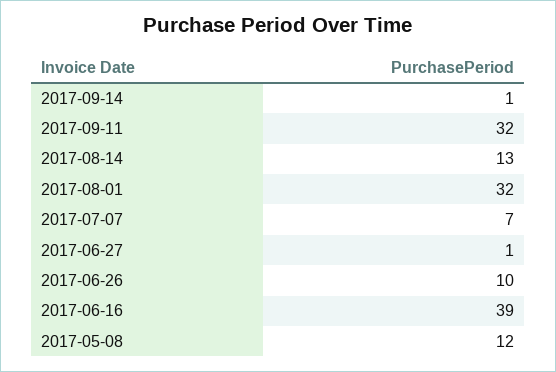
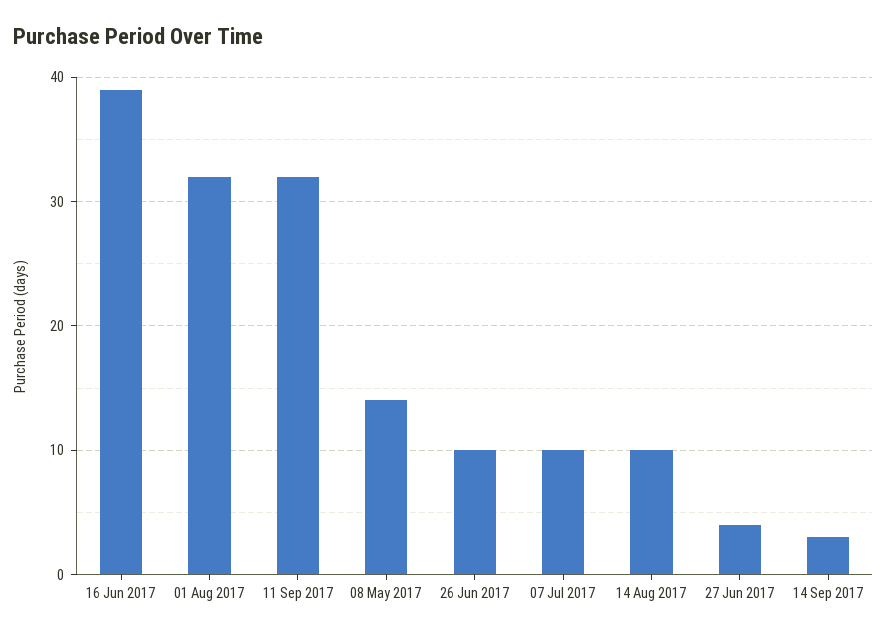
  {
-   "2017-09-14": 1,
+   "2017-09-14": 3,
    "2017-09-11": 32,
-   "2017-08-14": 13,
+   "2017-08-14": 10,
    "2017-08-01": 32,
-   "2017-07-07": 7,
+   "2017-07-07": 10,
-   "2017-06-27": 1,
+   "2017-06-27": 4,
    "2017-06-26": 10,
    "2017-06-16": 39,
-   "2017-05-08": 12
+   "2017-05-08": 14
  }

